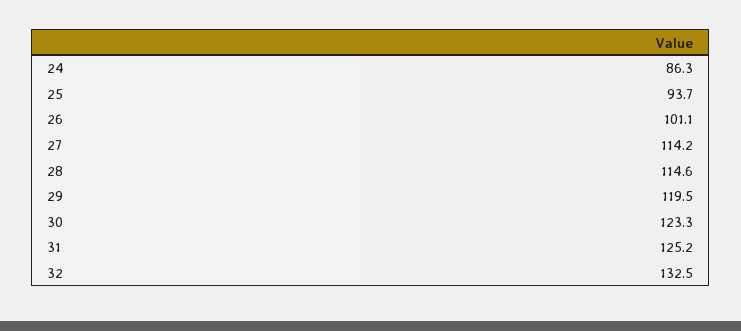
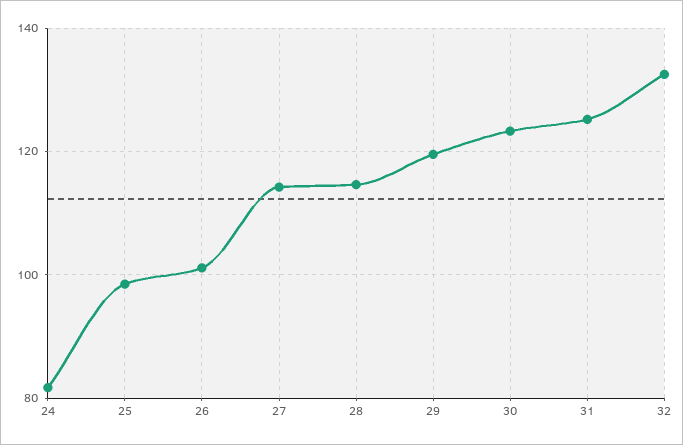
  {
-   "24": 86.3,
+   "24": 82,
-   "25": 93.7,
+   "25": 98,
    "26": 101.1,
    "27": 114.2,
    "28": 114.6,
    "29": 119.5,
    "30": 123.3,
    "31": 125.2,
    "32": 132.5
  }

